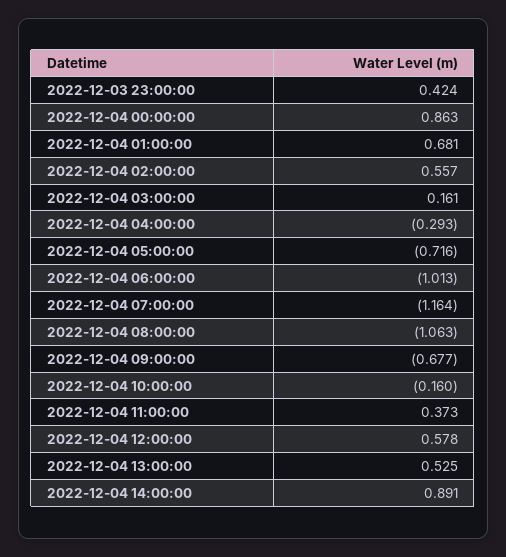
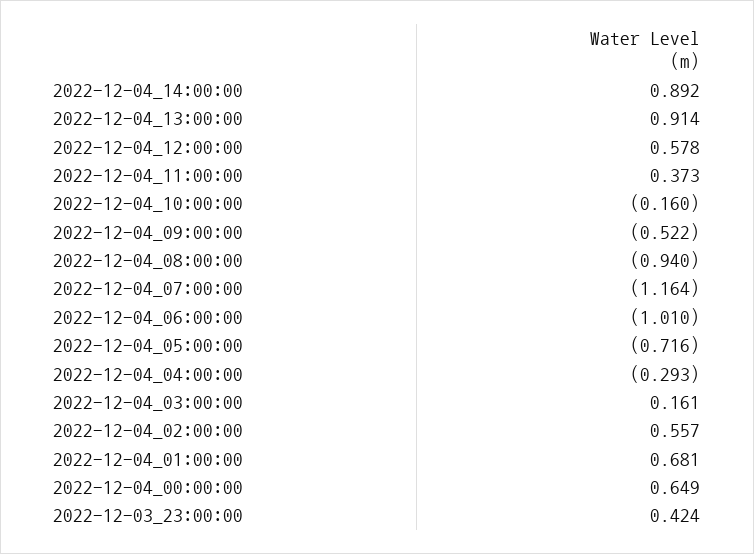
  {
    "2022-12-03 23:00:00": 0.424,
-   "2022-12-04 00:00:00": 0.863,
+   "2022-12-04 00:00:00": 0.649,
    "2022-12-04 01:00:00": 0.681,
    "2022-12-04 02:00:00": 0.557,
    "2022-12-04 03:00:00": 0.161,
    "2022-12-04 04:00:00": -0.293,
    "2022-12-04 05:00:00": -0.716,
-   "2022-12-04 06:00:00": -1.013,
+   "2022-12-04 06:00:00": -1.01,
    "2022-12-04 07:00:00": -1.164,
-   "2022-12-04 08:00:00": -1.063,
+   "2022-12-04 08:00:00": -0.94,
-   "2022-12-04 09:00:00": -0.677,
+   "2022-12-04 09:00:00": -0.522,
    "2022-12-04 10:00:00": -0.16,
    "2022-12-04 11:00:00": 0.373,
    "2022-12-04 12:00:00": 0.578,
-   "2022-12-04 13:00:00": 0.525,
+   "2022-12-04 13:00:00": 0.914,
-   "2022-12-04 14:00:00": 0.891
+   "2022-12-04 14:00:00": 0.892
  }

